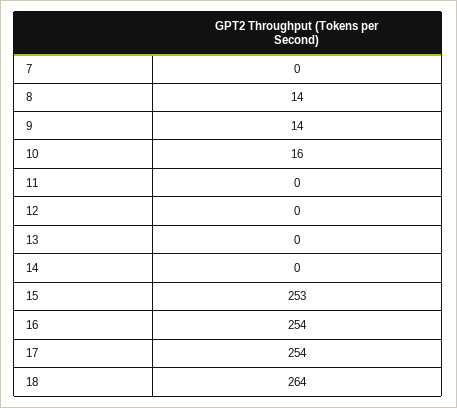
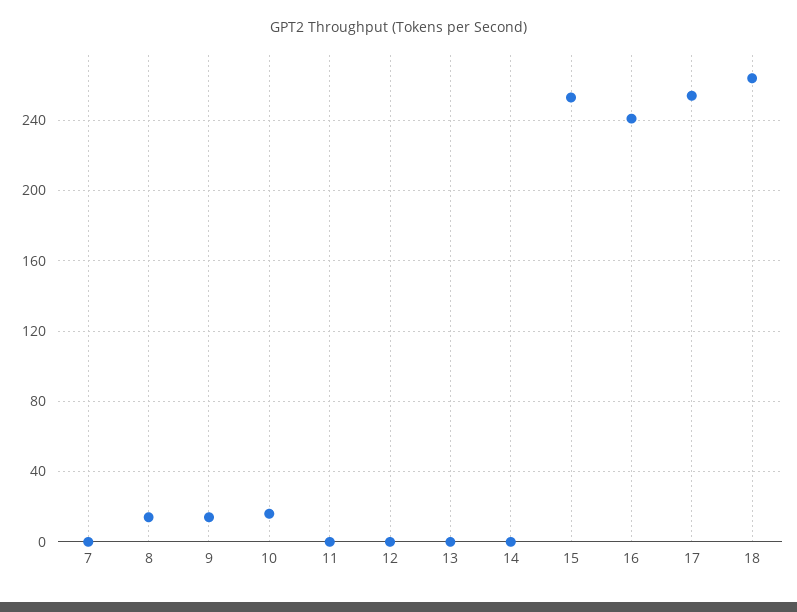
  {
    "7": 0,
    "8": 14,
    "9": 14,
    "10": 16,
    "11": 0,
    "12": 0,
    "13": 0,
    "14": 0,
    "15": 253,
-   "16": 254,
+   "16": 240,
    "17": 254,
    "18": 264
  }

